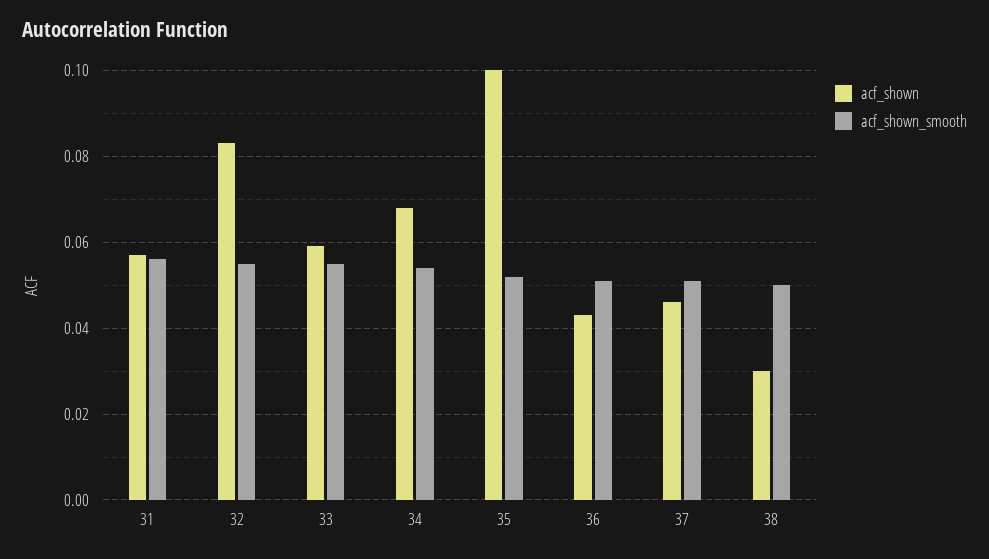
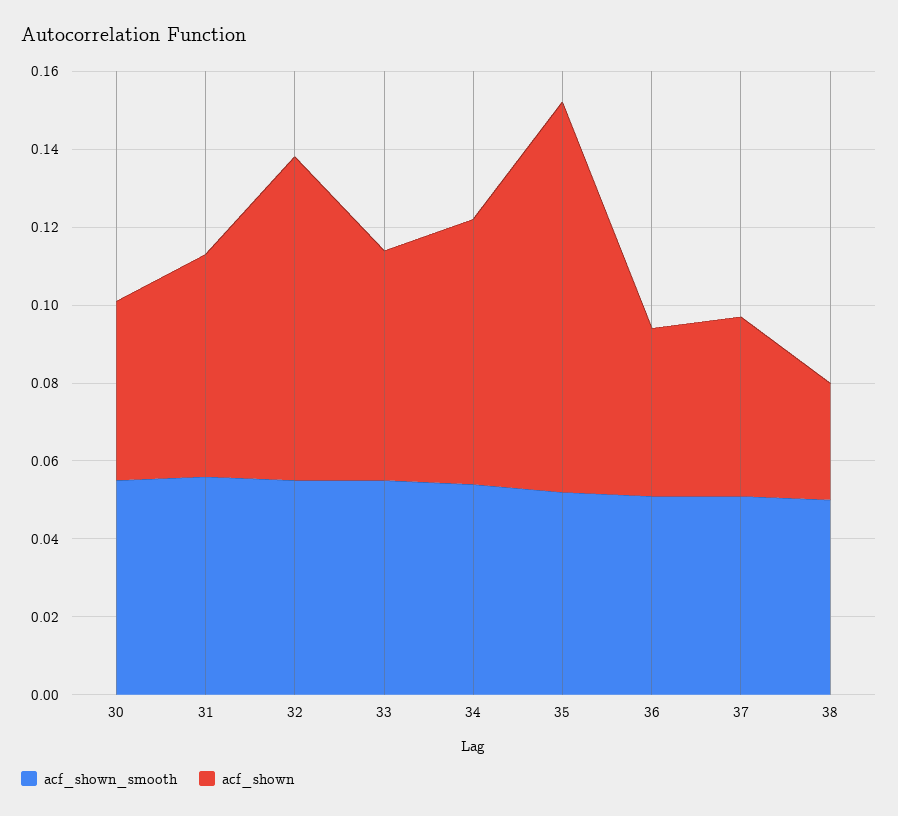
  {
    "acf_shown": {
      "31": 0.055,
      "32": 0.085,
      "33": 0.06,
      "34": 0.07,
      "35": 0.1,
      "36": 0.045,
      "37": 0.045,
-     "38": 0.03
+     "38": 0.03,
+     "30": 0.045
    },
    "acf_shown_smooth": {
      "31": 0.055,
      "32": 0.055,
      "33": 0.055,
      "34": 0.055,
      "35": 0.05,
      "36": 0.05,
      "37": 0.05,
-     "38": 0.05
+     "38": 0.05,
+     "30": 0.055
    }
  }

